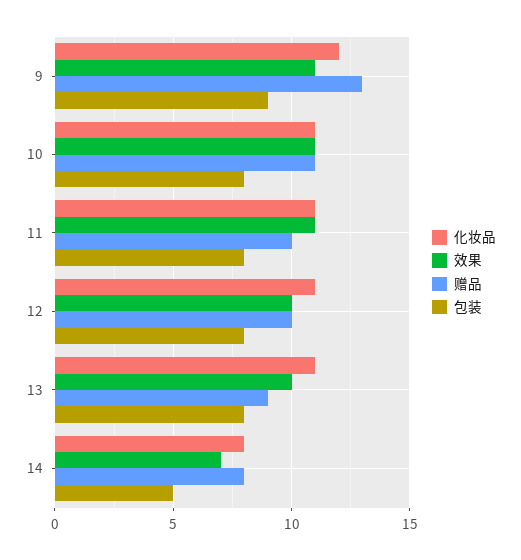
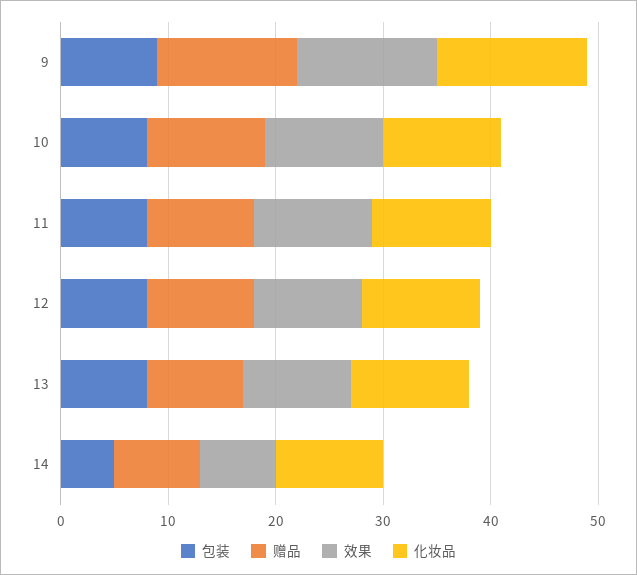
  {
    "化妆品": {
-     "9": 12,
+     "9": 14,
      "10": 11,
      "11": 11,
      "12": 11,
      "13": 11,
-     "14": 8
+     "14": 10
    },
    "效果": {
-     "9": 11,
+     "9": 13,
      "10": 11,
      "11": 11,
      "12": 10,
      "13": 10,
      "14": 7
    },
    "赠品": {
      "9": 13,
      "10": 11,
      "11": 10,
      "12": 10,
      "13": 9,
      "14": 8
    },
    "包装": {
      "9": 9,
      "10": 8,
      "11": 8,
      "12": 8,
      "13": 8,
      "14": 5
    }
  }

